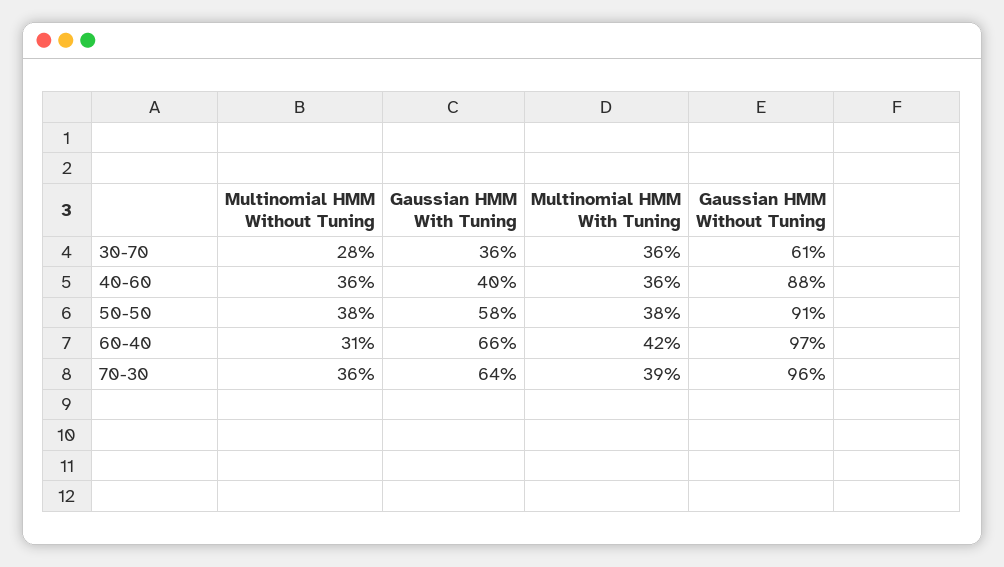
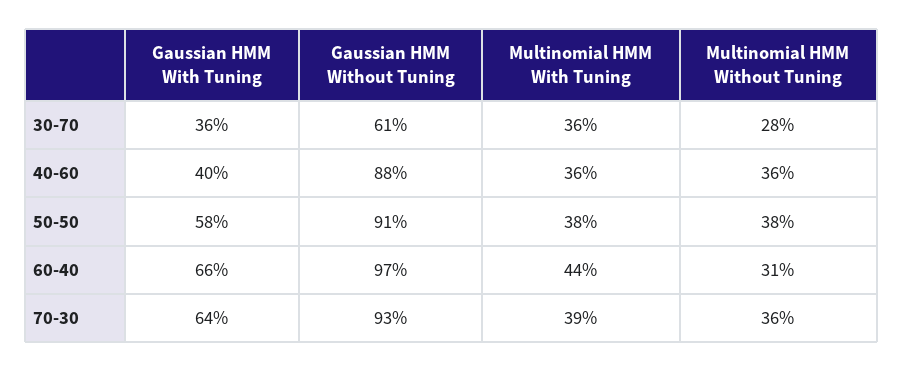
  {
    "Multinomial HMM Without Tuning": {
      "30-70": 28,
      "40-60": 36,
      "50-50": 38,
      "60-40": 31,
      "70-30": 36
    },
    "Gaussian HMM With Tuning": {
      "30-70": 36,
      "40-60": 40,
      "50-50": 58,
      "60-40": 66,
      "70-30": 64
    },
    "Multinomial HMM With Tuning": {
      "30-70": 36,
      "40-60": 36,
      "50-50": 38,
-     "60-40": 42,
+     "60-40": 44,
      "70-30": 39
    },
    "Gaussian HMM Without Tuning": {
      "30-70": 61,
      "40-60": 88,
      "50-50": 91,
      "60-40": 97,
-     "70-30": 96
+     "70-30": 93
    }
  }

